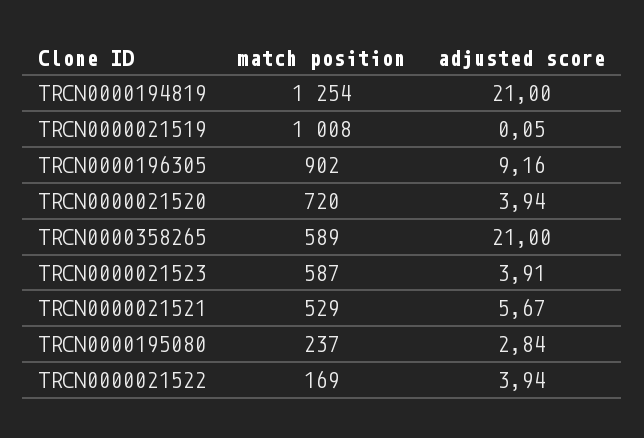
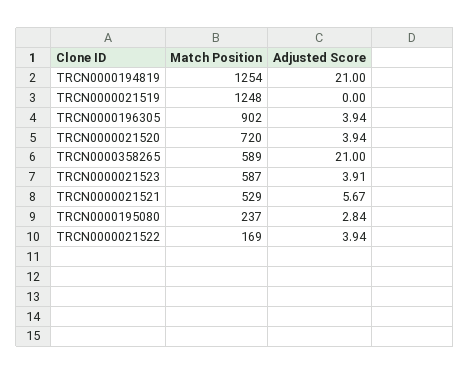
  {
    "match position": {
      "TRCN0000194819": 1254,
-     "TRCN0000021519": 1008,
+     "TRCN0000021519": 1248,
      "TRCN0000196305": 902,
      "TRCN0000021520": 720,
      "TRCN0000358265": 589,
      "TRCN0000021523": 587,
      "TRCN0000021521": 529,
      "TRCN0000195080": 237,
      "TRCN0000021522": 169
    },
    "adjusted score": {
      "TRCN0000194819": 21,
-     "TRCN0000021519": 0.05,
+     "TRCN0000021519": 0,
-     "TRCN0000196305": 9.16,
+     "TRCN0000196305": 3.94,
      "TRCN0000021520": 3.94,
      "TRCN0000358265": 21,
      "TRCN0000021523": 3.91,
      "TRCN0000021521": 5.67,
      "TRCN0000195080": 2.84,
      "TRCN0000021522": 3.94
    }
  }

